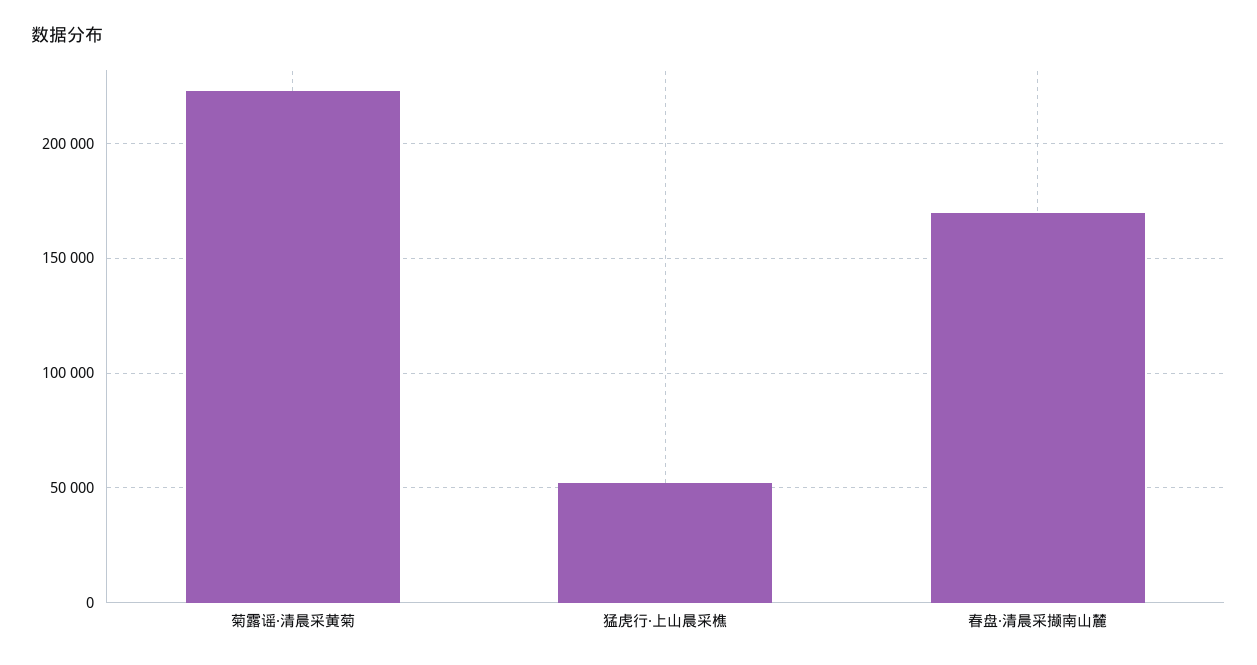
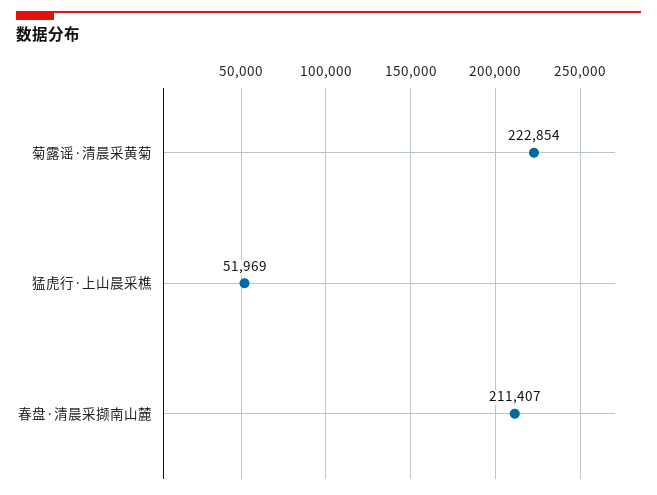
  {
    "菊露谣·清晨采黄菊": 222854,
    "猛虎行·上山晨采樵": 51969,
-   "春盘·清晨采撷南山麓": 170000
+   "春盘·清晨采撷南山麓": 211407
  }

